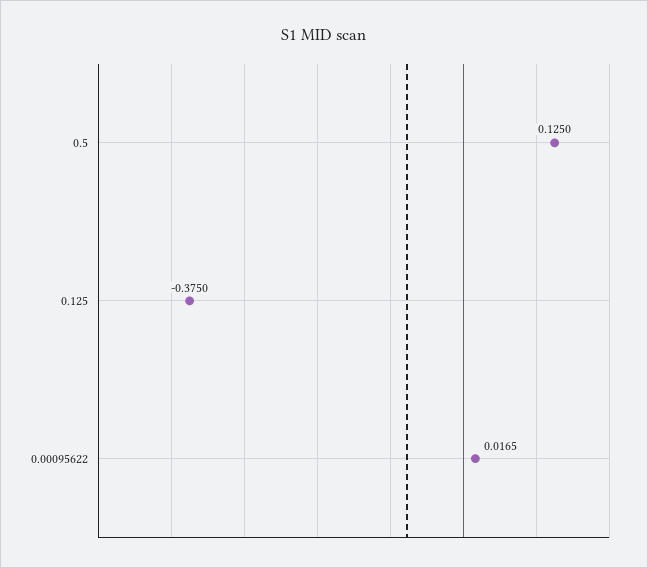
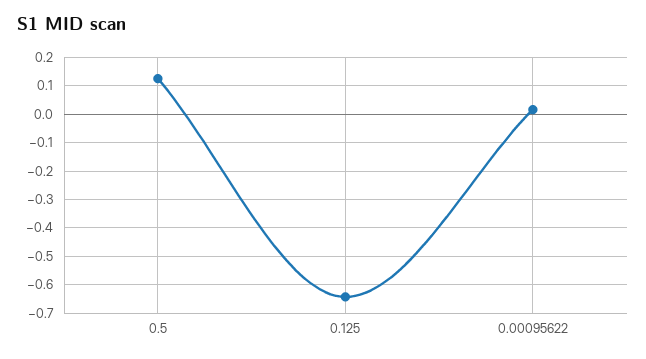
  {
    "0.5": 0.125,
-   "0.125": -0.375,
+   "0.125": -0.65,
    "0.00095622": 0.0165
  }

